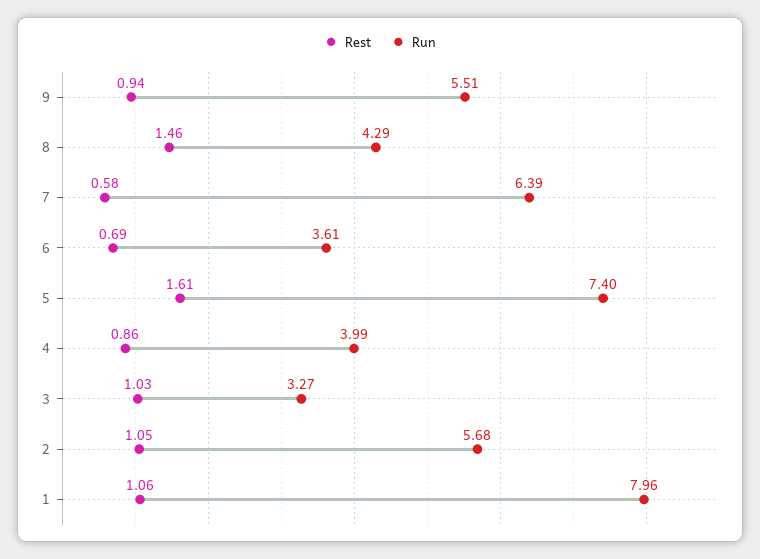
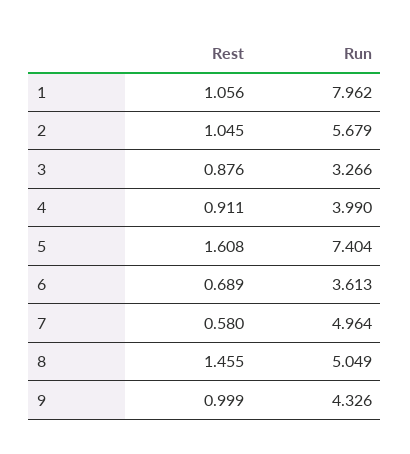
  {
    "Rest": {
-     "9": 0.94,
+     "9": 0.999,
      "8": 1.455,
      "7": 0.58,
      "6": 0.689,
      "5": 1.608,
-     "4": 0.86,
+     "4": 0.911,
-     "3": 1.03,
+     "3": 0.876,
      "2": 1.045,
      "1": 1.056
    },
    "Run": {
-     "9": 5.51,
+     "9": 4.326,
-     "8": 4.29,
+     "8": 5.049,
-     "7": 6.39,
+     "7": 4.964,
      "6": 3.613,
      "5": 7.404,
      "4": 3.99,
      "3": 3.266,
      "2": 5.679,
      "1": 7.962
    }
  }

